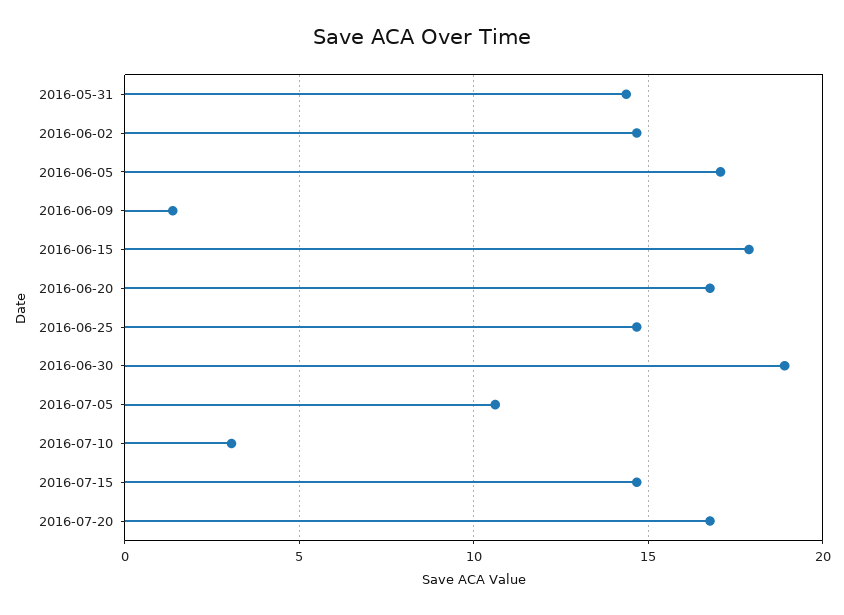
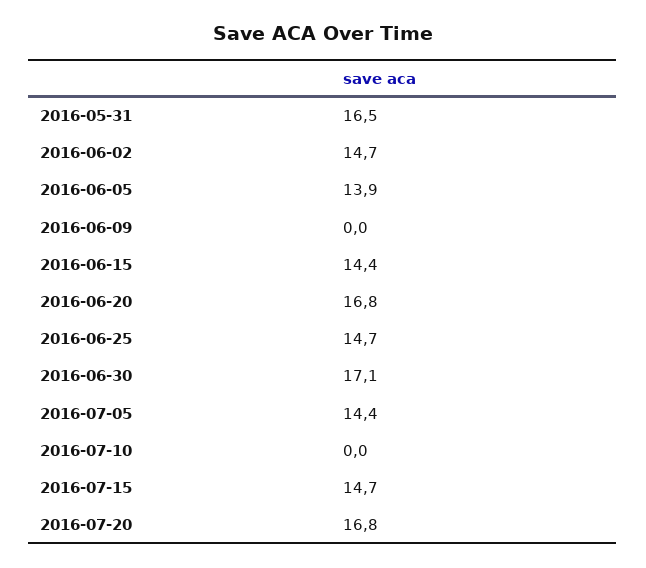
  {
-   "2016-05-31": 14.5,
+   "2016-05-31": 16.5,
    "2016-06-02": 14.7,
-   "2016-06-05": 17,
+   "2016-06-05": 13.9,
-   "2016-06-09": 1.5,
+   "2016-06-09": 0,
-   "2016-06-15": 18,
+   "2016-06-15": 14.4,
    "2016-06-20": 16.8,
    "2016-06-25": 14.7,
-   "2016-06-30": 19,
+   "2016-06-30": 17.1,
-   "2016-07-05": 10.5,
+   "2016-07-05": 14.4,
-   "2016-07-10": 3,
+   "2016-07-10": 0,
    "2016-07-15": 14.7,
    "2016-07-20": 16.8
  }

